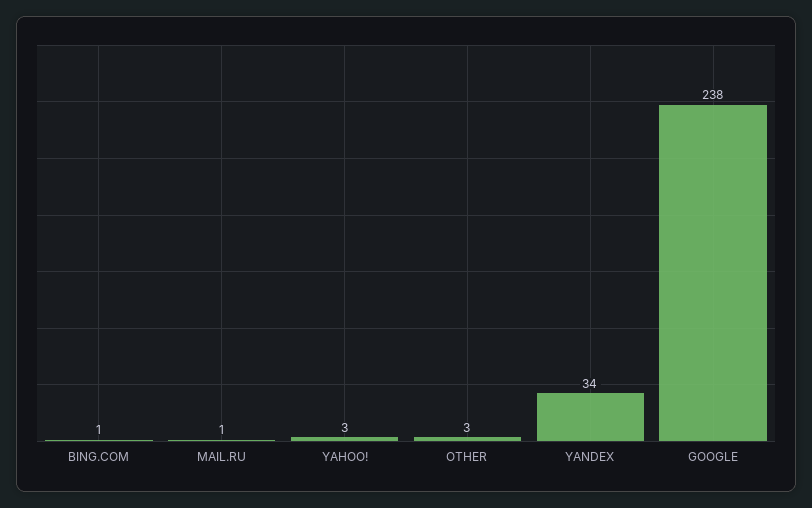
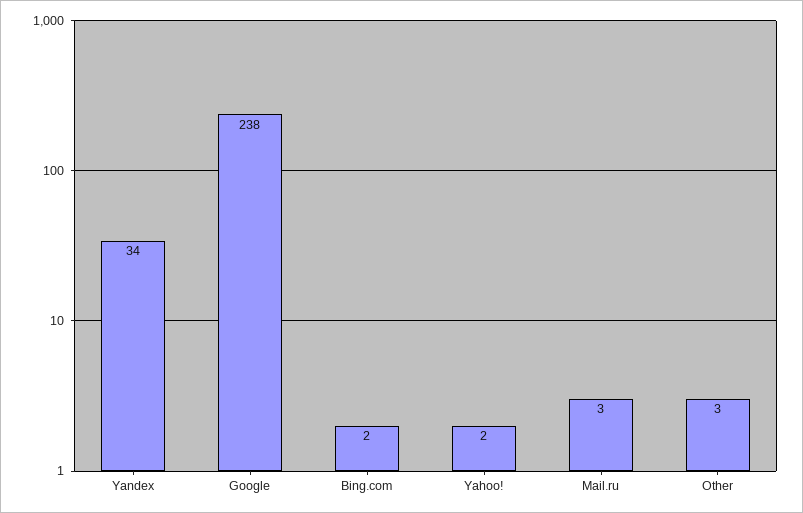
  {
-   "BING.COM": 1,
+   "BING.COM": 2,
-   "MAIL.RU": 1,
+   "MAIL.RU": 3,
-   "YAHOO!": 3,
+   "YAHOO!": 2,
    "OTHER": 3,
    "YANDEX": 34,
    "GOOGLE": 238
  }

